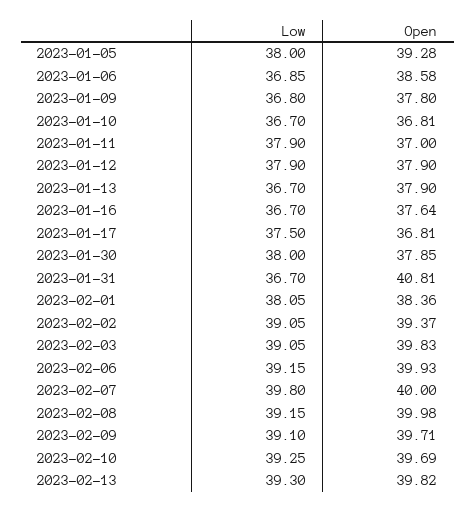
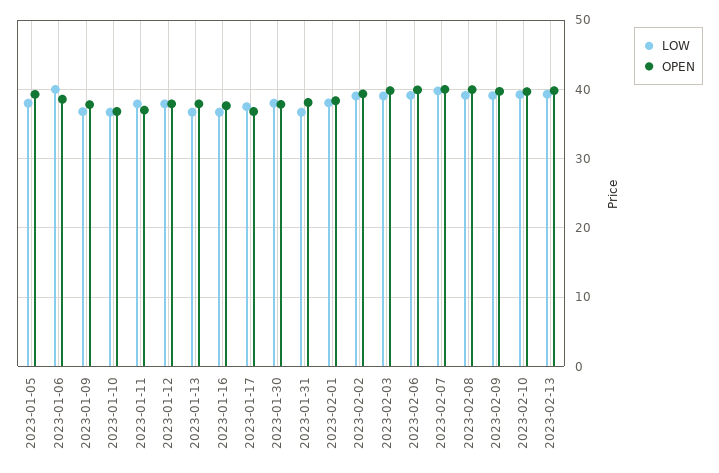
  {
    "Low": {
      "2023-01-05": 38,
-     "2023-01-06": 36.85,
+     "2023-01-06": 40,
      "2023-01-09": 36.8,
      "2023-01-10": 36.7,
      "2023-01-11": 37.9,
      "2023-01-12": 37.9,
      "2023-01-13": 36.7,
      "2023-01-16": 36.7,
      "2023-01-17": 37.5,
      "2023-01-30": 38,
      "2023-01-31": 36.7,
      "2023-02-01": 38.05,
      "2023-02-02": 39.05,
      "2023-02-03": 39.05,
      "2023-02-06": 39.15,
      "2023-02-07": 39.8,
      "2023-02-08": 39.15,
      "2023-02-09": 39.1,
      "2023-02-10": 39.25,
      "2023-02-13": 39.3
    },
    "Open": {
      "2023-01-05": 39.28,
      "2023-01-06": 38.58,
      "2023-01-09": 37.8,
      "2023-01-10": 36.81,
      "2023-01-11": 37,
      "2023-01-12": 37.9,
      "2023-01-13": 37.9,
      "2023-01-16": 37.64,
      "2023-01-17": 36.81,
      "2023-01-30": 37.85,
-     "2023-01-31": 40.81,
+     "2023-01-31": 38,
      "2023-02-01": 38.36,
      "2023-02-02": 39.37,
      "2023-02-03": 39.83,
      "2023-02-06": 39.93,
      "2023-02-07": 40,
      "2023-02-08": 39.98,
      "2023-02-09": 39.71,
      "2023-02-10": 39.69,
      "2023-02-13": 39.82
    }
  }

